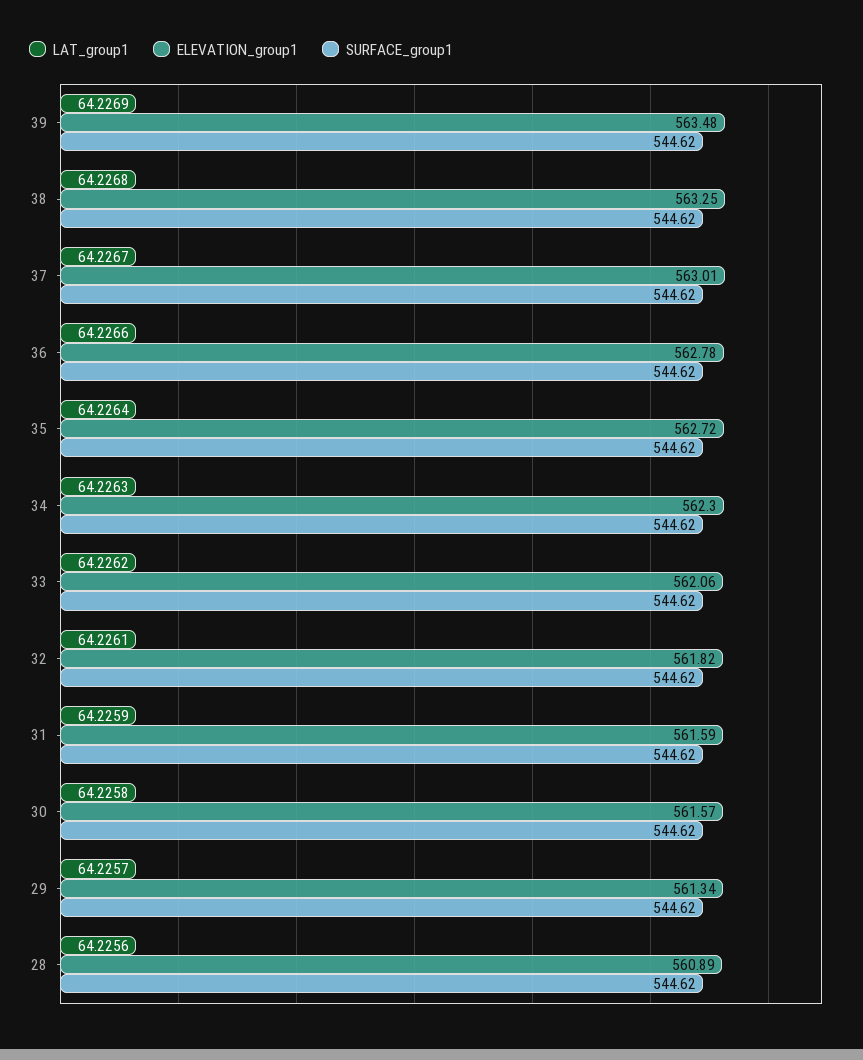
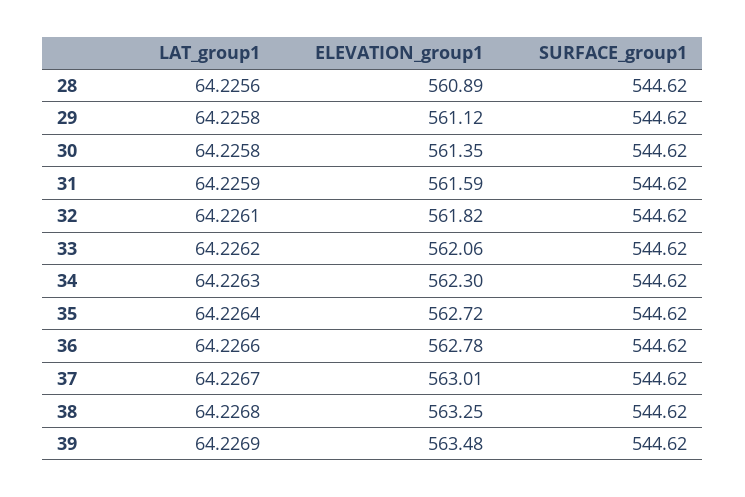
  {
    "LAT_group1": {
      "39": 64.2269,
      "38": 64.2268,
      "37": 64.2267,
      "36": 64.2266,
      "35": 64.2264,
      "34": 64.2263,
      "33": 64.2262,
      "32": 64.2261,
      "31": 64.2259,
      "30": 64.2258,
-     "29": 64.2257,
+     "29": 64.2258,
      "28": 64.2256
    },
    "ELEVATION_group1": {
      "39": 563.48,
      "38": 563.25,
      "37": 563.01,
      "36": 562.78,
      "35": 562.72,
      "34": 562.3,
      "33": 562.06,
      "32": 561.82,
      "31": 561.59,
-     "30": 561.57,
+     "30": 561.35,
-     "29": 561.34,
+     "29": 561.12,
      "28": 560.89
    },
    "SURFACE_group1": {
      "39": 544.62,
      "38": 544.62,
      "37": 544.62,
      "36": 544.62,
      "35": 544.62,
      "34": 544.62,
      "33": 544.62,
      "32": 544.62,
      "31": 544.62,
      "30": 544.62,
      "29": 544.62,
      "28": 544.62
    }
  }

